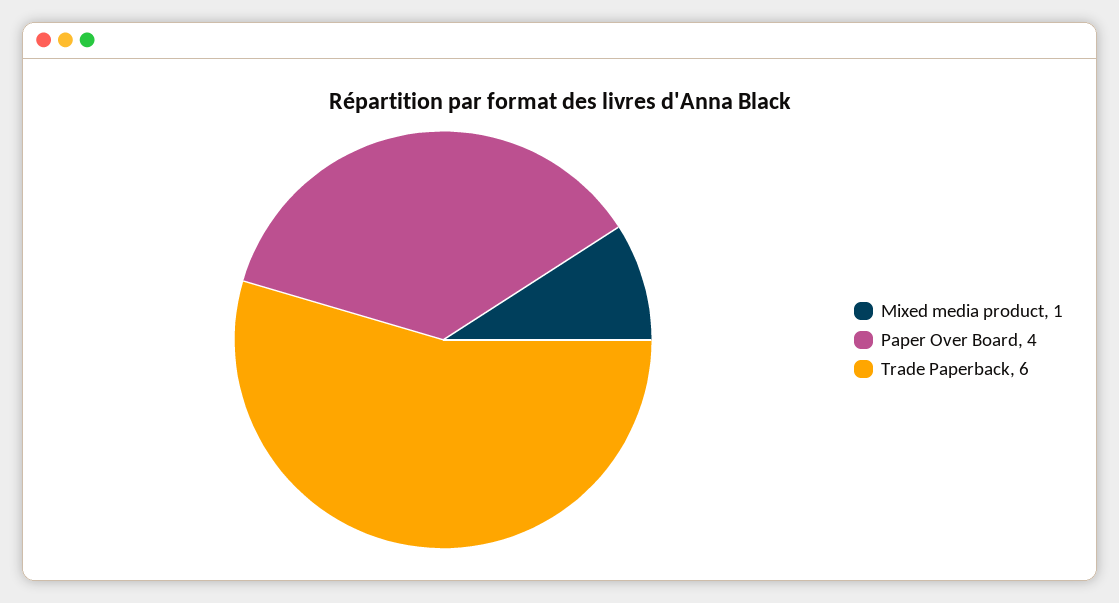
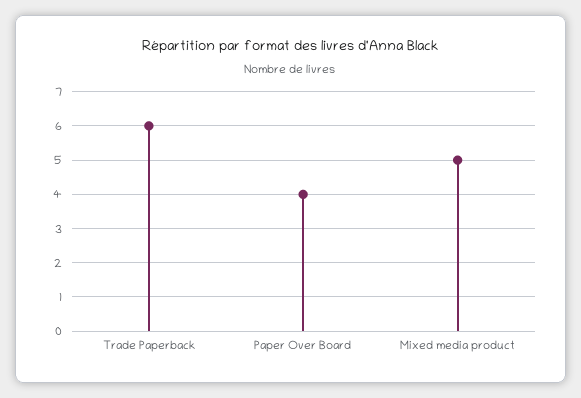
  {
-   "Mixed media product": 1,
+   "Mixed media product": 5,
    "Paper Over Board": 4,
    "Trade Paperback": 6
  }

